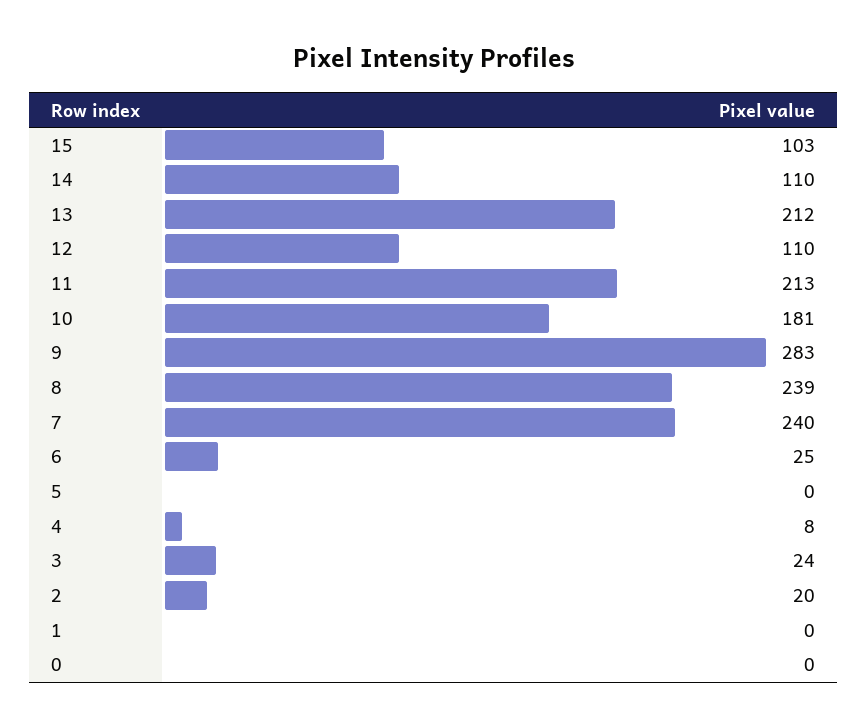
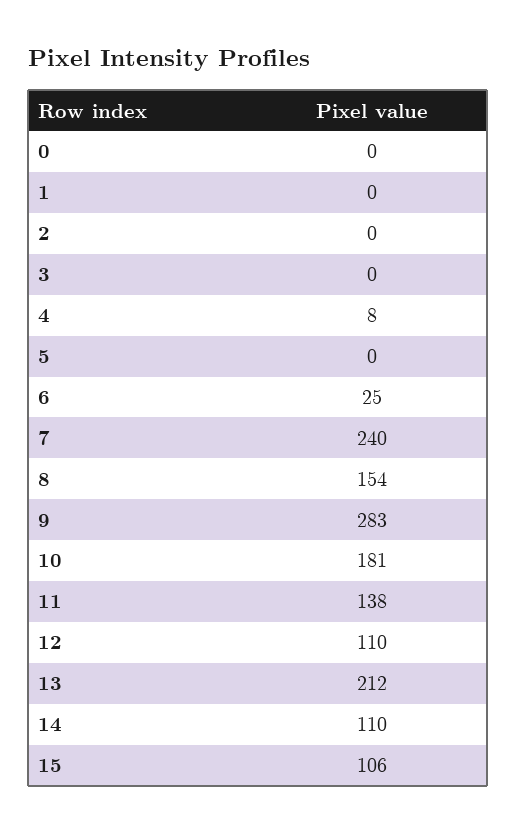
  {
-   "15": 103,
+   "15": 106,
    "14": 110,
    "13": 212,
    "12": 110,
-   "11": 213,
+   "11": 138,
    "10": 181,
    "9": 283,
-   "8": 239,
+   "8": 154,
    "7": 240,
    "6": 25,
    "5": 0,
    "4": 8,
-   "3": 24,
+   "3": 0,
-   "2": 20,
+   "2": 0,
    "1": 0,
    "0": 0
  }

